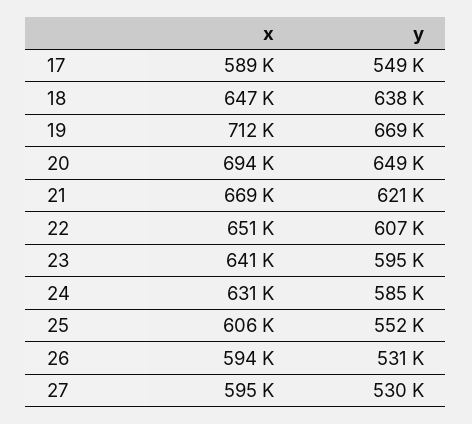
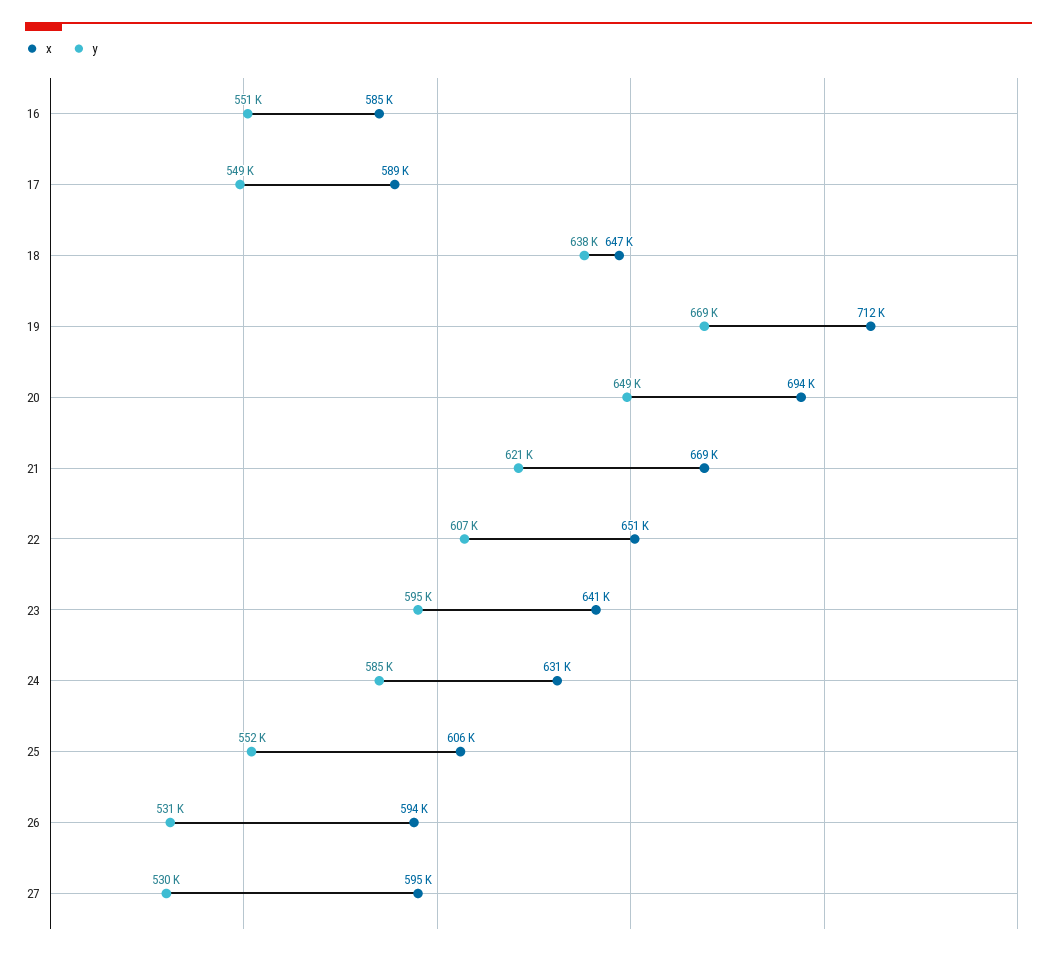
  {
    "x": {
      "17": 589000,
      "18": 647000,
      "19": 712000,
      "20": 694000,
      "21": 669000,
      "22": 651000,
      "23": 641000,
      "24": 631000,
      "25": 606000,
      "26": 594000,
-     "27": 595000
+     "27": 595000,
+     "16": 585000
    },
    "y": {
      "17": 549000,
      "18": 638000,
      "19": 669000,
      "20": 649000,
      "21": 621000,
      "22": 607000,
      "23": 595000,
      "24": 585000,
      "25": 552000,
      "26": 531000,
-     "27": 530000
+     "27": 530000,
+     "16": 551000
    }
  }

